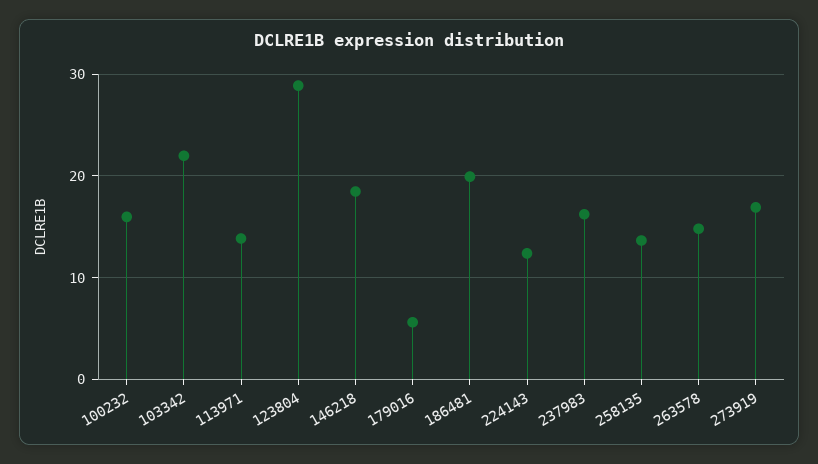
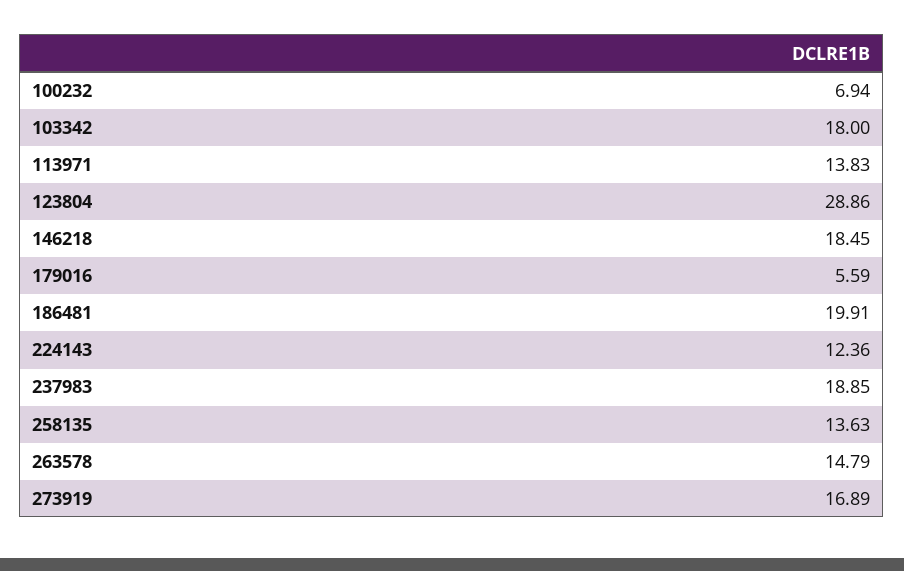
  {
-   "100232": 16,
+   "100232": 6.94,
-   "103342": 22,
+   "103342": 18,
    "113971": 13.83,
    "123804": 28.86,
    "146218": 18.45,
    "179016": 5.59,
    "186481": 19.91,
    "224143": 12.36,
-   "237983": 16,
+   "237983": 18.85,
    "258135": 13.63,
    "263578": 14.79,
    "273919": 16.89
  }

